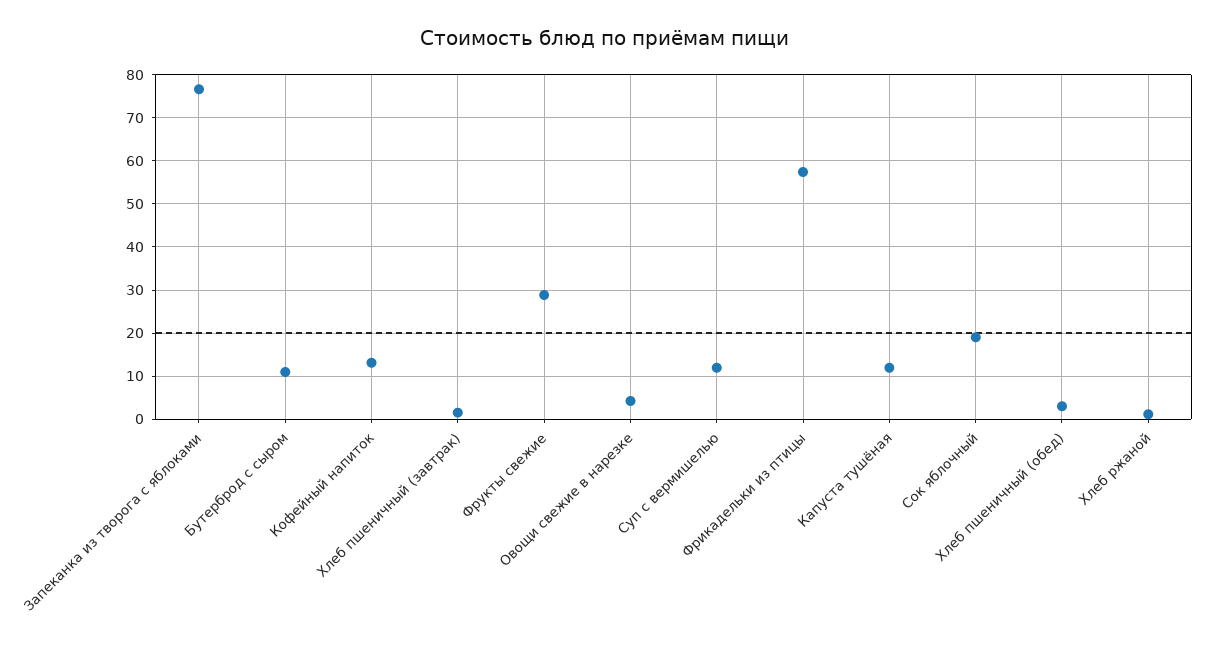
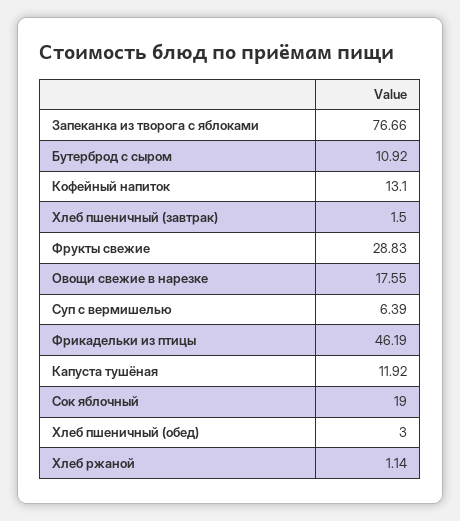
  {
    "Запеканка из творога с яблоками": 76.66,
    "Бутерброд с сыром": 10.92,
    "Кофейный напиток": 13.1,
    "Хлеб пшеничный (завтрак)": 1.5,
    "Фрукты свежие": 28.83,
-   "Овощи свежие в нарезке": 4,
+   "Овощи свежие в нарезке": 17.55,
-   "Суп с вермишелью": 12,
+   "Суп с вермишелью": 6.39,
-   "Фрикадельки из птицы": 58,
+   "Фрикадельки из птицы": 46.19,
    "Капуста тушёная": 11.92,
    "Сок яблочный": 19,
    "Хлеб пшеничный (обед)": 3,
    "Хлеб ржаной": 1.14
  }

